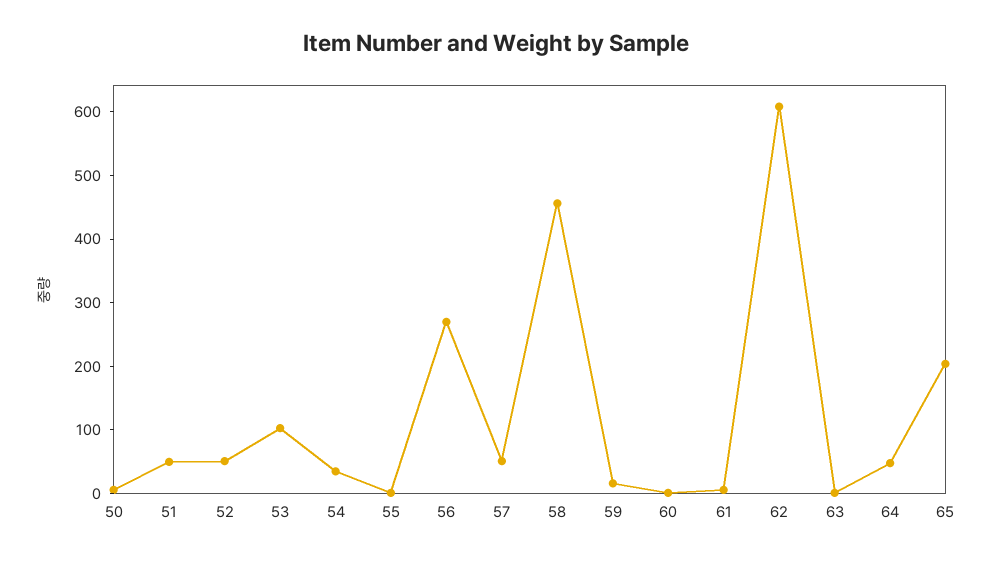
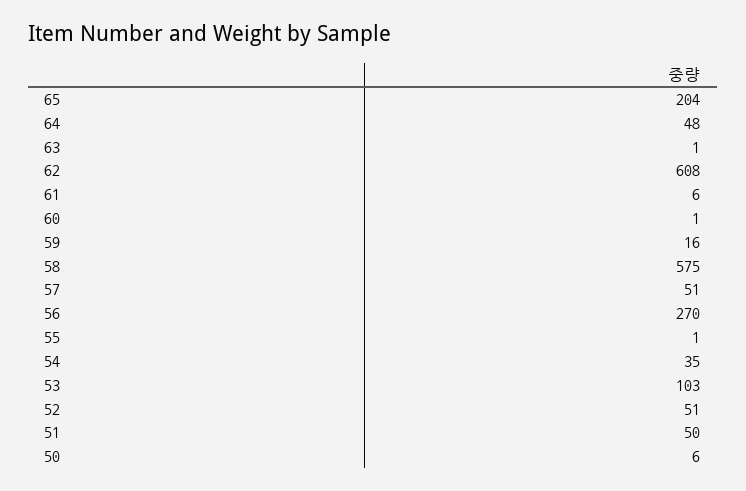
  {
    "50": 6,
    "51": 50,
    "52": 51,
    "53": 103,
    "54": 35,
    "55": 1,
    "56": 270,
    "57": 51,
-   "58": 460,
+   "58": 575,
    "59": 16,
    "60": 1,
    "61": 6,
    "62": 608,
    "63": 1,
    "64": 48,
    "65": 204
  }

